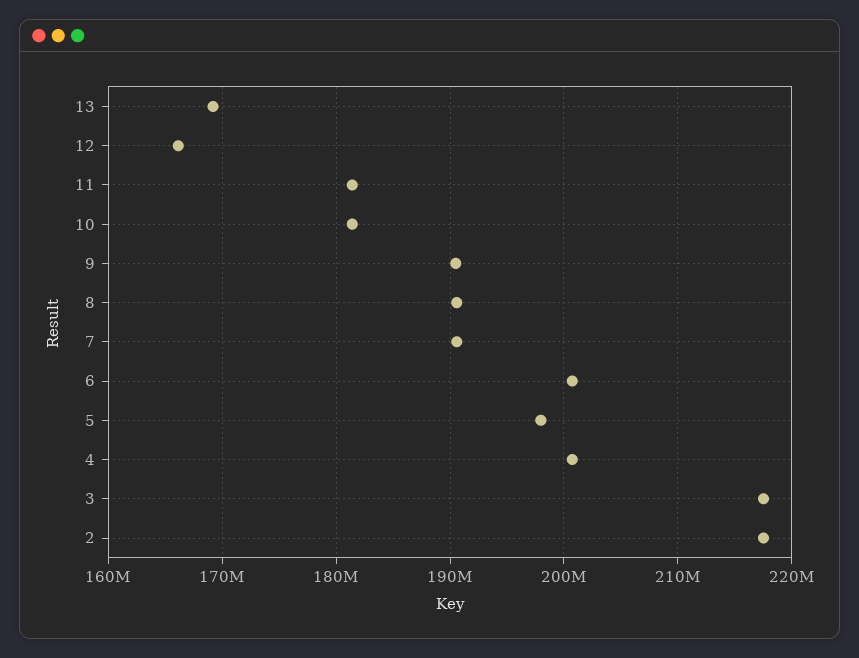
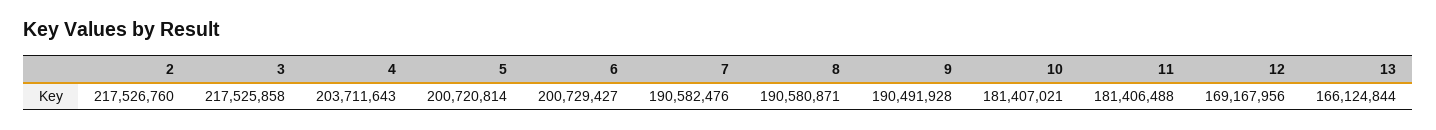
  {
-   "13": 169000000,
+   "13": 166124844,
-   "12": 166000000,
+   "12": 169167956,
    "11": 181406488,
    "10": 181407021,
    "9": 190491928,
    "8": 190580871,
    "7": 190582476,
    "6": 200729427,
-   "5": 198000000,
+   "5": 200720814,
-   "4": 201000000,
+   "4": 203711643,
    "3": 217525858,
    "2": 217526760
  }

